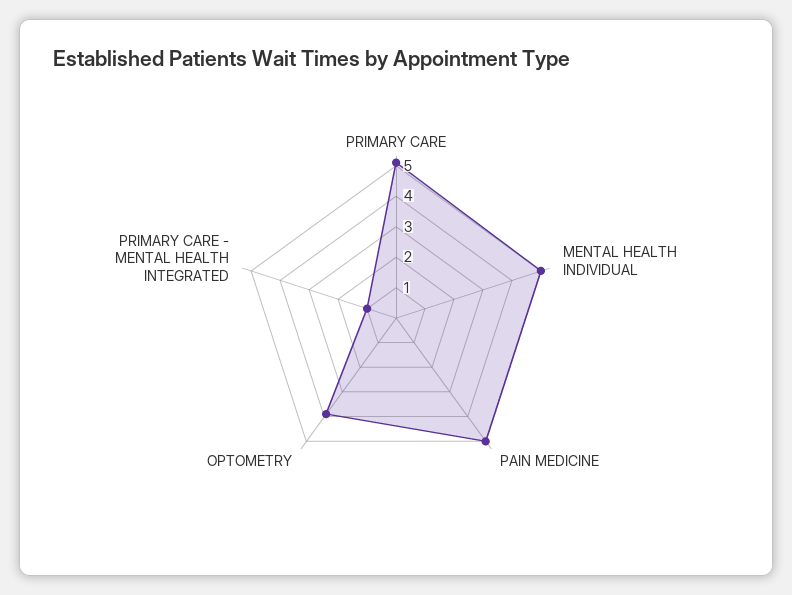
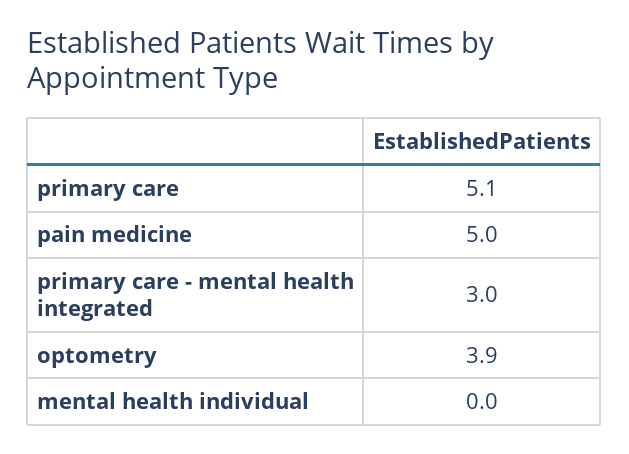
  {
    "PRIMARY CARE": 5.1,
-   "MENTAL HEALTH INDIVIDUAL": 5,
+   "MENTAL HEALTH INDIVIDUAL": 0,
    "PAIN MEDICINE": 5,
    "OPTOMETRY": 3.9,
-   "PRIMARY CARE - MENTAL HEALTH INTEGRATED": 1
+   "PRIMARY CARE - MENTAL HEALTH INTEGRATED": 3
  }

